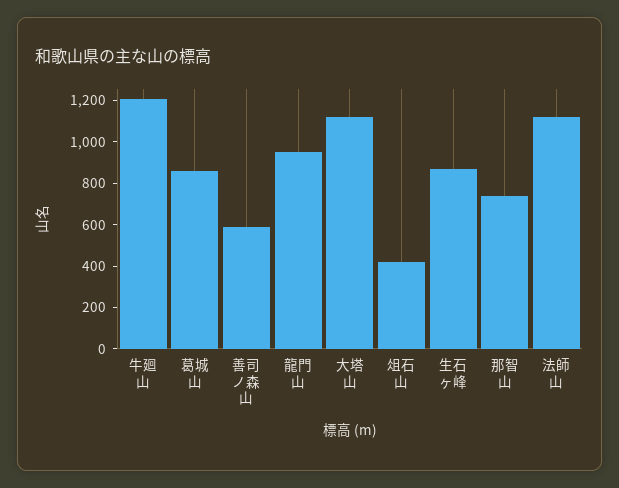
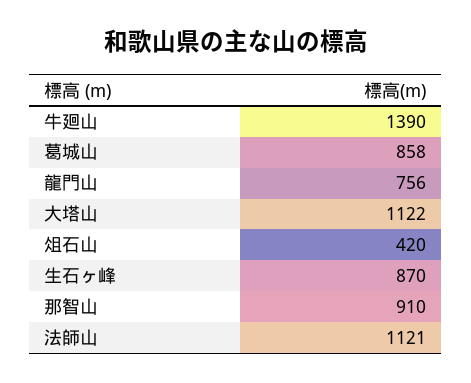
  {
-   "牛廻山": 1200,
+   "牛廻山": 1390,
    "葛城山": 858,
-   "善司ノ森山": 600,
-   "龍門山": 950,
+   "龍門山": 756,
    "大塔山": 1122,
    "俎石山": 420,
    "生石ヶ峰": 870,
-   "那智山": 750,
+   "那智山": 910,
    "法師山": 1121
  }

